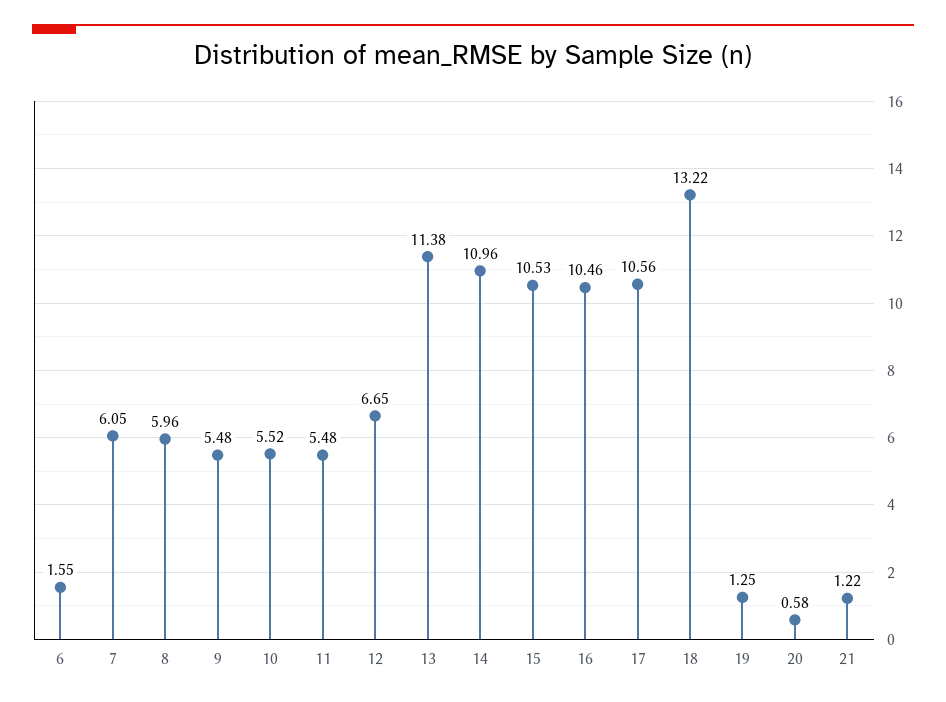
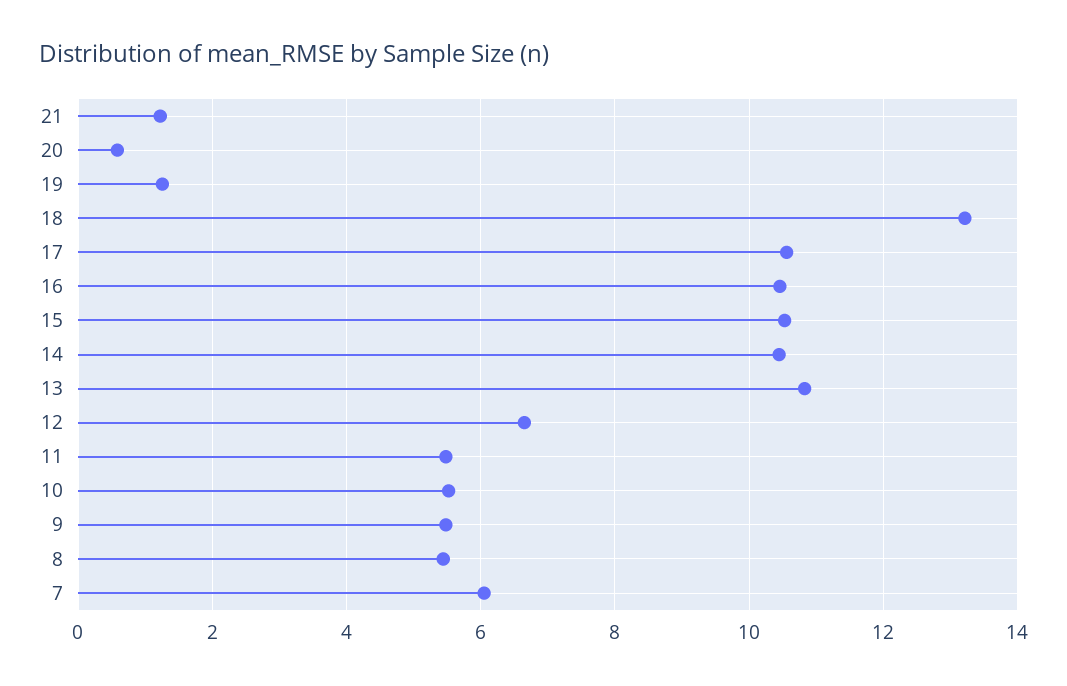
  {
-   "6": 1.55,
    "7": 6.05,
-   "8": 5.96,
+   "8": 5.4,
    "9": 5.48,
    "10": 5.52,
    "11": 5.48,
    "12": 6.65,
-   "13": 11.38,
+   "13": 10.8,
-   "14": 10.96,
+   "14": 10.4,
    "15": 10.53,
    "16": 10.46,
    "17": 10.56,
    "18": 13.22,
    "19": 1.25,
    "20": 0.58,
    "21": 1.22
  }

